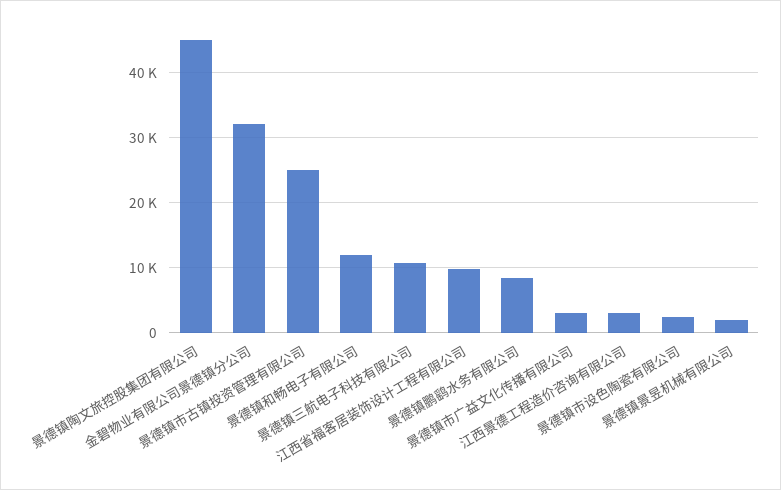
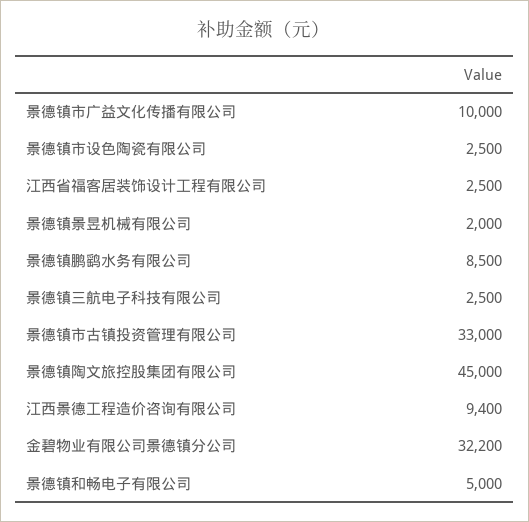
  {
    "景德镇陶文旅控股集团有限公司": 45000,
    "金碧物业有限公司景德镇分公司": 32200,
-   "景德镇市古镇投资管理有限公司": 25000,
+   "景德镇市古镇投资管理有限公司": 33000,
-   "景德镇和畅电子有限公司": 12000,
+   "景德镇和畅电子有限公司": 5000,
-   "景德镇三航电子科技有限公司": 11000,
+   "景德镇三航电子科技有限公司": 2500,
-   "江西省福客居装饰设计工程有限公司": 10000,
+   "江西省福客居装饰设计工程有限公司": 2500,
    "景德镇鹏鹞水务有限公司": 8500,
-   "景德镇市广益文化传播有限公司": 3000,
+   "景德镇市广益文化传播有限公司": 10000,
-   "江西景德工程造价咨询有限公司": 3000,
+   "江西景德工程造价咨询有限公司": 9400,
    "景德镇市设色陶瓷有限公司": 2500,
    "景德镇景昱机械有限公司": 2000
  }

